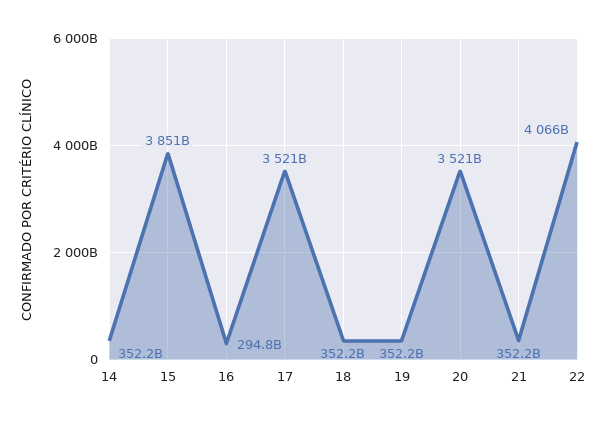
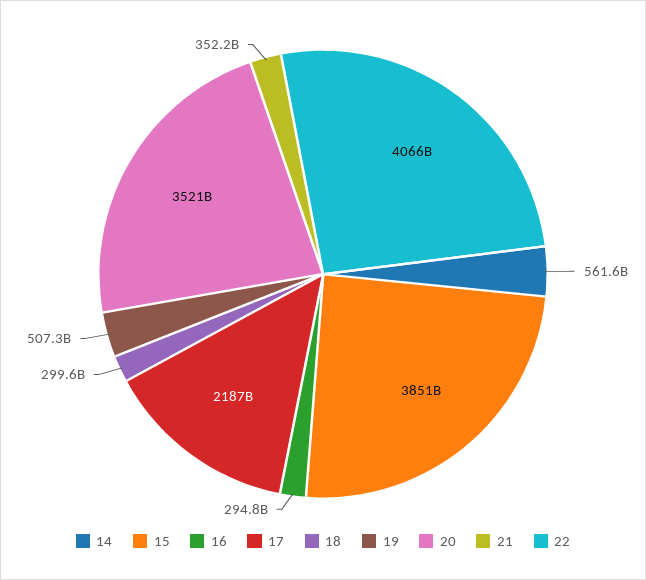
  {
-   "14": 352200000000,
+   "14": 561600000000,
    "15": 3851000000000,
    "16": 294800000000,
-   "17": 3521000000000,
+   "17": 2187000000000,
-   "18": 352200000000,
+   "18": 299600000000,
-   "19": 352200000000,
+   "19": 507300000000,
    "20": 3521000000000,
    "21": 352200000000,
    "22": 4066000000000
  }

